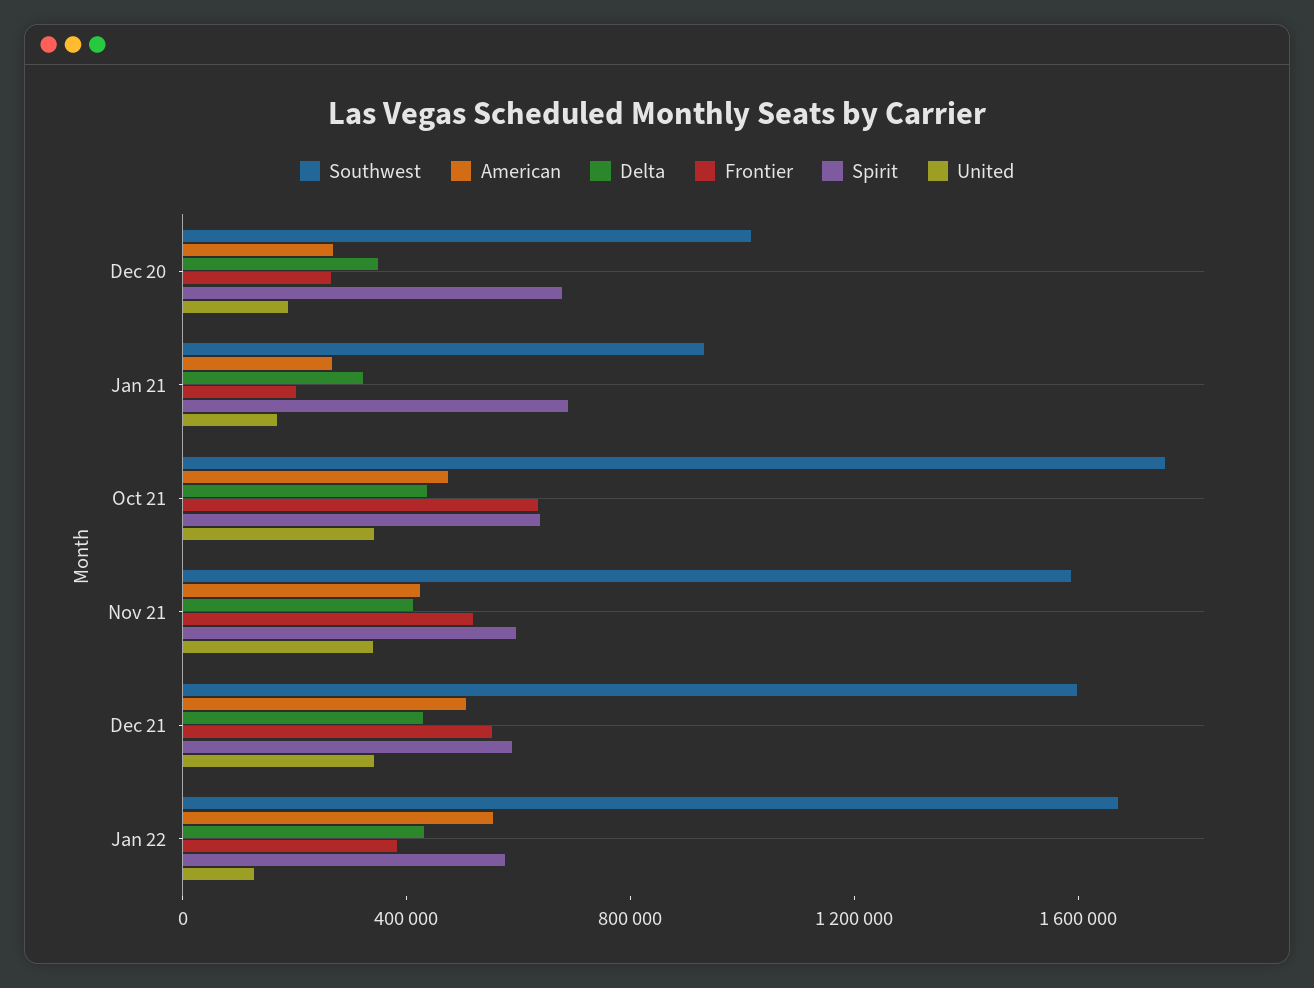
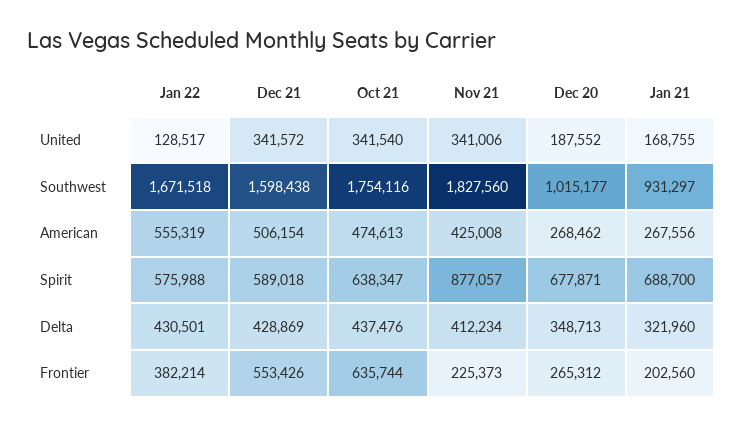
  {
    "Southwest": {
      "Dec 20": 1015177,
      "Jan 21": 931297,
      "Oct 21": 1754116,
-     "Nov 21": 1600000,
+     "Nov 21": 1827560,
      "Dec 21": 1598438,
      "Jan 22": 1671518
    },
    "American": {
      "Dec 20": 268462,
      "Jan 21": 267556,
      "Oct 21": 474613,
      "Nov 21": 425008,
      "Dec 21": 506154,
      "Jan 22": 555319
    },
    "Delta": {
      "Dec 20": 348713,
      "Jan 21": 321960,
      "Oct 21": 437476,
      "Nov 21": 412234,
      "Dec 21": 428869,
      "Jan 22": 430501
    },
    "Frontier": {
      "Dec 20": 265312,
      "Jan 21": 202560,
      "Oct 21": 635744,
-     "Nov 21": 500000,
+     "Nov 21": 225373,
      "Dec 21": 553426,
      "Jan 22": 382214
    },
    "Spirit": {
      "Dec 20": 677871,
      "Jan 21": 688700,
      "Oct 21": 638347,
-     "Nov 21": 600000,
+     "Nov 21": 877057,
      "Dec 21": 589018,
      "Jan 22": 575988
    },
    "United": {
      "Dec 20": 187552,
      "Jan 21": 168755,
      "Oct 21": 341540,
      "Nov 21": 341006,
      "Dec 21": 341572,
      "Jan 22": 128517
    }
  }

